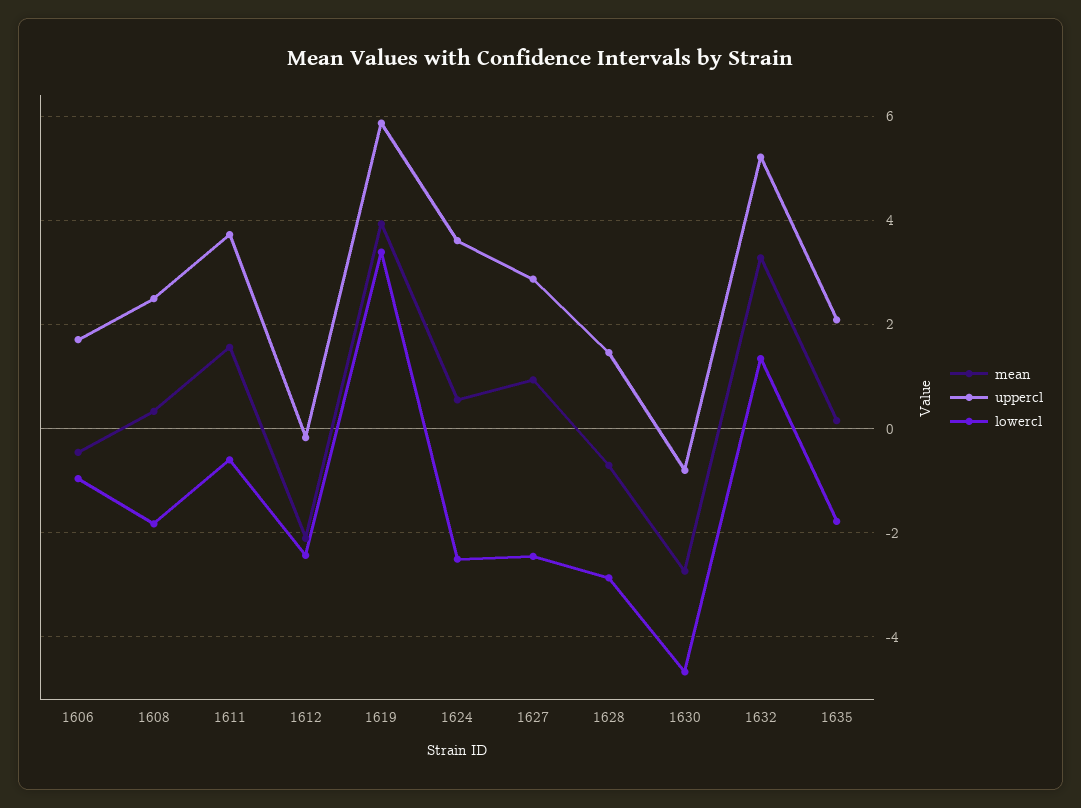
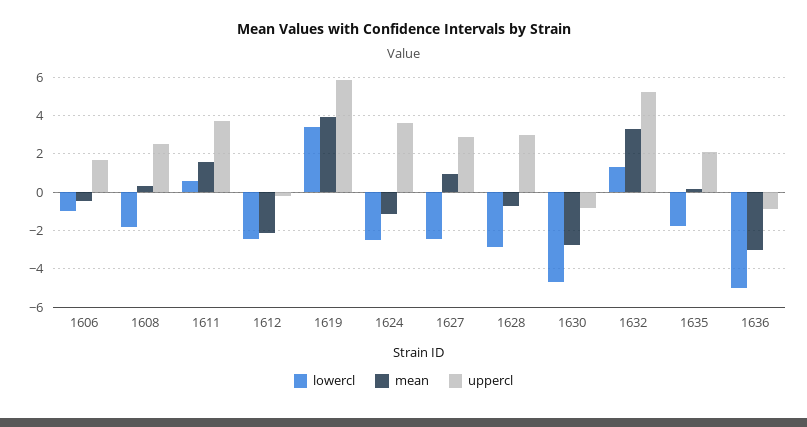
  {
    "mean": {
      "1606": -0.4,
      "1608": 0.4,
      "1611": 1.6,
      "1612": -2.2,
      "1619": 4,
-     "1624": 0.6,
+     "1624": -1,
      "1627": 1,
      "1628": -0.8,
      "1630": -2.8,
      "1632": 3.2,
-     "1635": 0.2
+     "1635": 0.2,
+     "1636": -3
    },
    "uppercl": {
      "1606": 1.8,
      "1608": 2.4,
      "1611": 3.8,
      "1612": -0.2,
      "1619": 5.8,
      "1624": 3.6,
      "1627": 2.8,
-     "1628": 1.4,
+     "1628": 3,
      "1630": -0.8,
      "1632": 5.2,
-     "1635": 2
+     "1635": 2,
+     "1636": -1
    },
    "lowercl": {
      "1606": -1,
      "1608": -1.8,
-     "1611": -0.6,
+     "1611": 0.5,
      "1612": -2.4,
      "1619": 3.4,
      "1624": -2.6,
      "1627": -2.4,
      "1628": -2.8,
      "1630": -4.6,
      "1632": 1.4,
-     "1635": -1.8
+     "1635": -1.8,
+     "1636": -5
    }
  }

